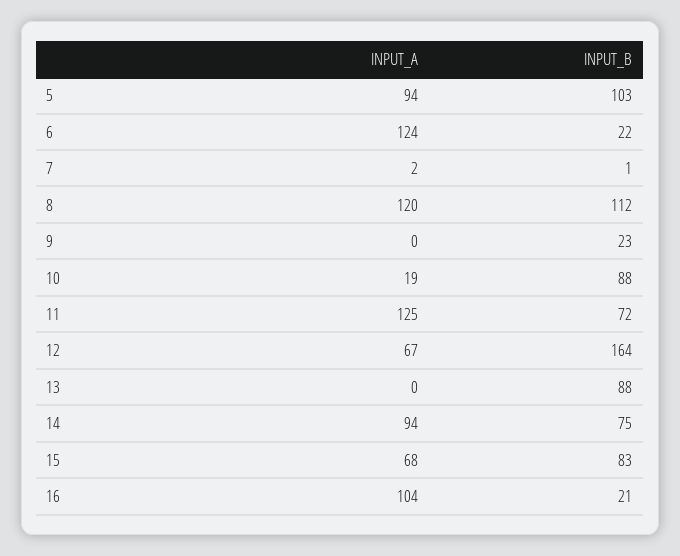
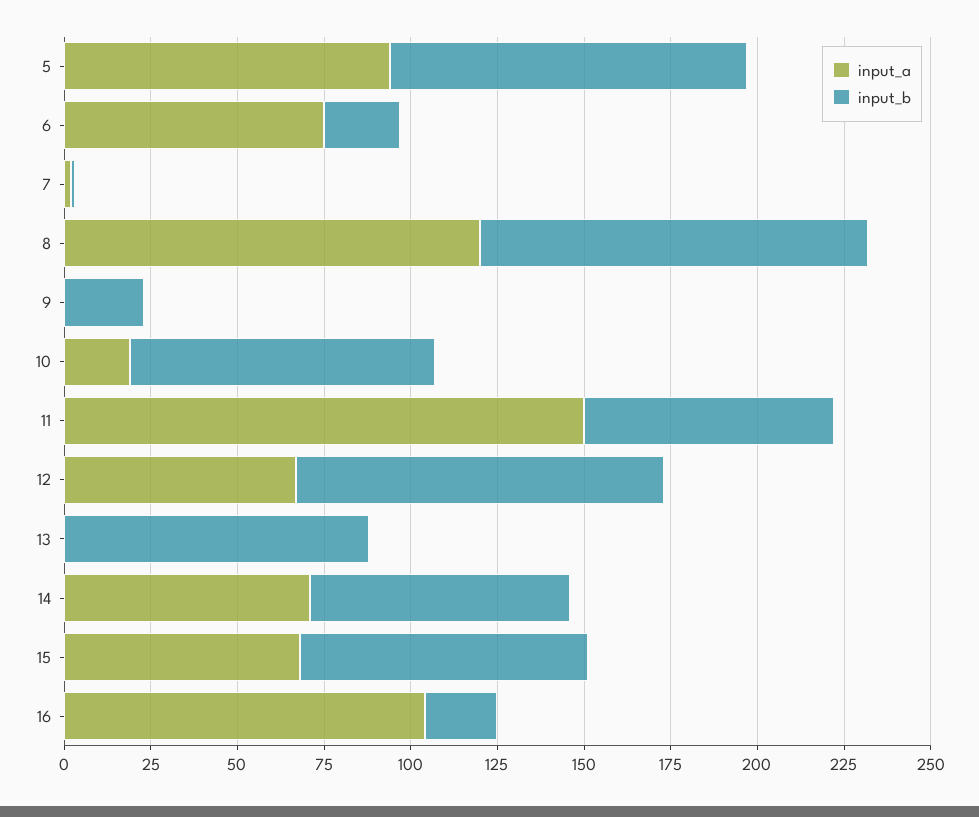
  {
    "INPUT_A": {
      "5": 94,
-     "6": 124,
+     "6": 75,
      "7": 2,
      "8": 120,
      "9": 0,
      "10": 19,
-     "11": 125,
+     "11": 150,
      "12": 67,
      "13": 0,
-     "14": 94,
+     "14": 70,
      "15": 68,
      "16": 104
    },
    "INPUT_B": {
      "5": 103,
      "6": 22,
      "7": 1,
      "8": 112,
      "9": 23,
      "10": 88,
      "11": 72,
-     "12": 164,
+     "12": 105,
      "13": 88,
      "14": 75,
      "15": 83,
      "16": 21
    }
  }

